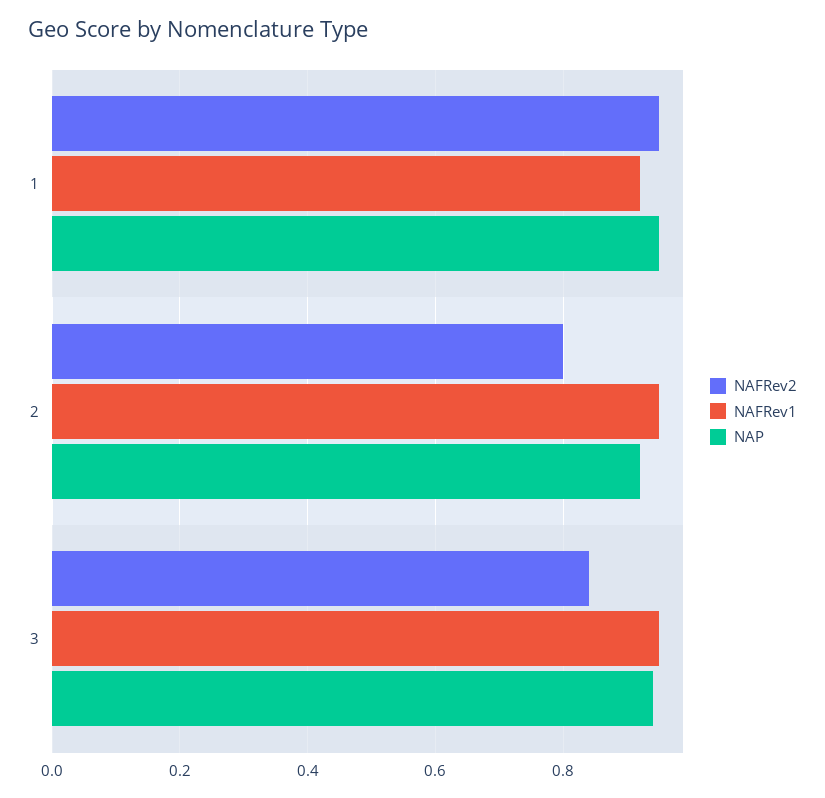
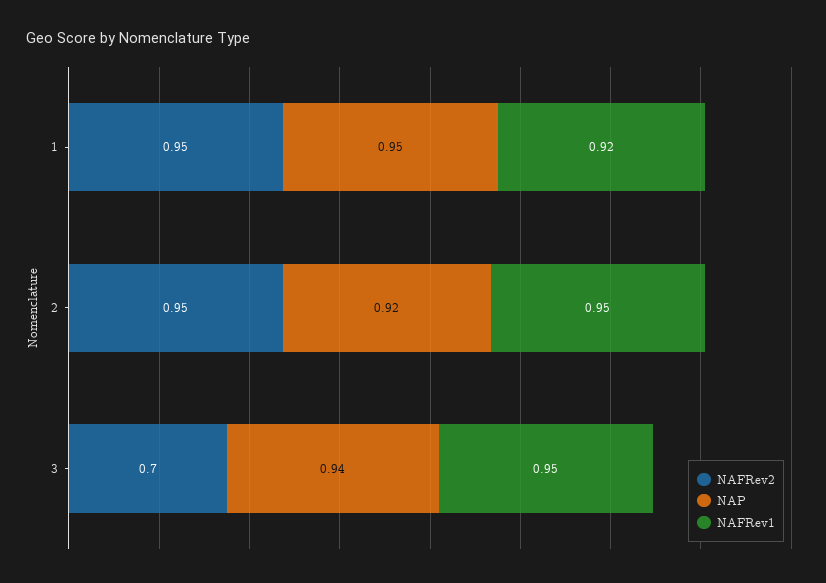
  {
    "NAFRev2": {
      "1": 0.95,
-     "2": 0.8,
+     "2": 0.95,
-     "3": 0.85
+     "3": 0.7
    },
    "NAFRev1": {
      "1": 0.92,
      "2": 0.95,
      "3": 0.95
    },
    "NAP": {
      "1": 0.95,
      "2": 0.92,
      "3": 0.94
    }
  }

